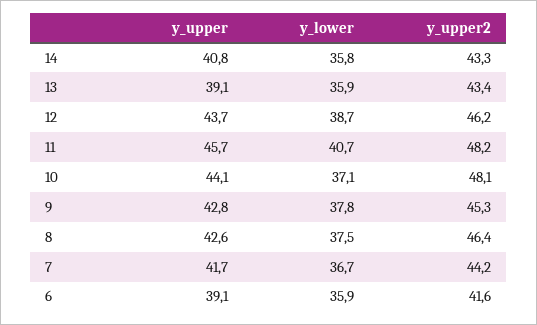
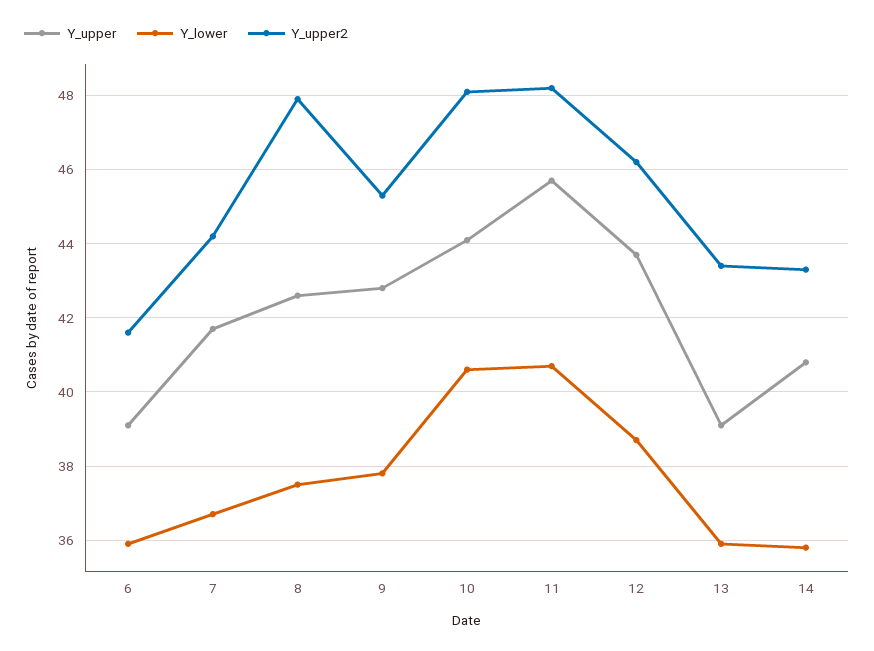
  {
    "y_upper": {
      "14": 40.8,
      "13": 39.1,
      "12": 43.7,
      "11": 45.7,
      "10": 44.1,
      "9": 42.8,
      "8": 42.6,
      "7": 41.7,
      "6": 39.1
    },
    "y_lower": {
      "14": 35.8,
      "13": 35.9,
      "12": 38.7,
      "11": 40.7,
-     "10": 37.1,
+     "10": 40.5,
      "9": 37.8,
      "8": 37.5,
      "7": 36.7,
      "6": 35.9
    },
    "y_upper2": {
      "14": 43.3,
      "13": 43.4,
      "12": 46.2,
      "11": 48.2,
      "10": 48.1,
      "9": 45.3,
-     "8": 46.4,
+     "8": 48,
      "7": 44.2,
      "6": 41.6
    }
  }

